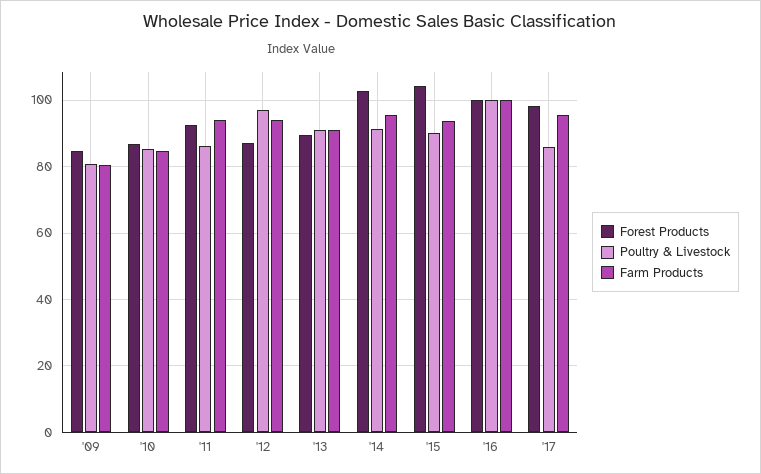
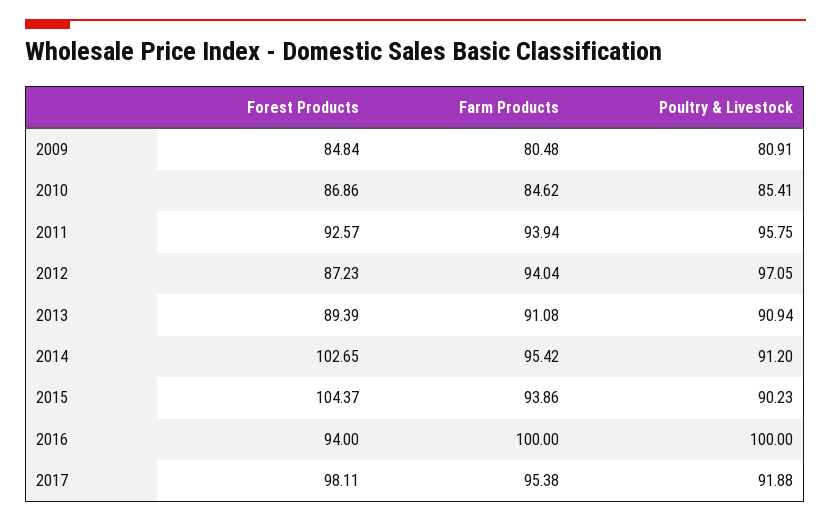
  {
    "Forest Products": {
      "'09": 84.84,
      "'10": 86.86,
      "'11": 92.57,
      "'12": 87.23,
      "'13": 89.39,
      "'14": 102.65,
      "'15": 104.37,
-     "'16": 100,
+     "'16": 94,
      "'17": 98.11
    },
    "Poultry & Livestock": {
      "'09": 80.91,
      "'10": 85.41,
-     "'11": 86,
+     "'11": 95.75,
      "'12": 97.05,
      "'13": 90.94,
      "'14": 91.2,
      "'15": 90.23,
      "'16": 100,
-     "'17": 86
+     "'17": 91.88
    },
    "Farm Products": {
      "'09": 80.48,
      "'10": 84.62,
      "'11": 93.94,
      "'12": 94.04,
      "'13": 91.08,
      "'14": 95.42,
      "'15": 93.86,
      "'16": 100,
      "'17": 95.38
    }
  }

